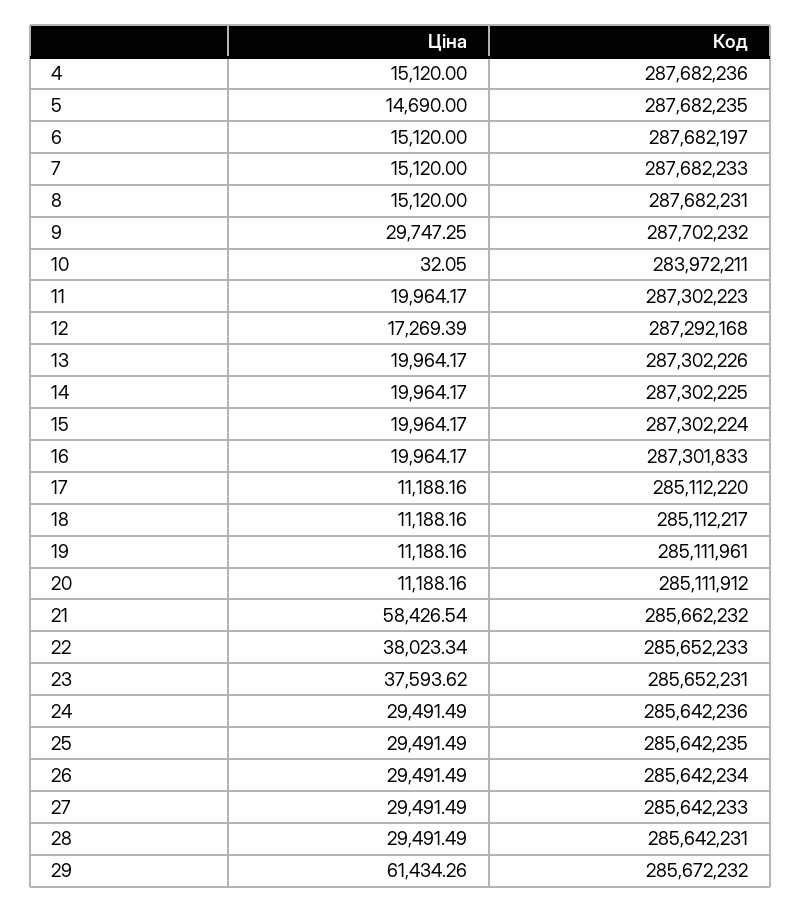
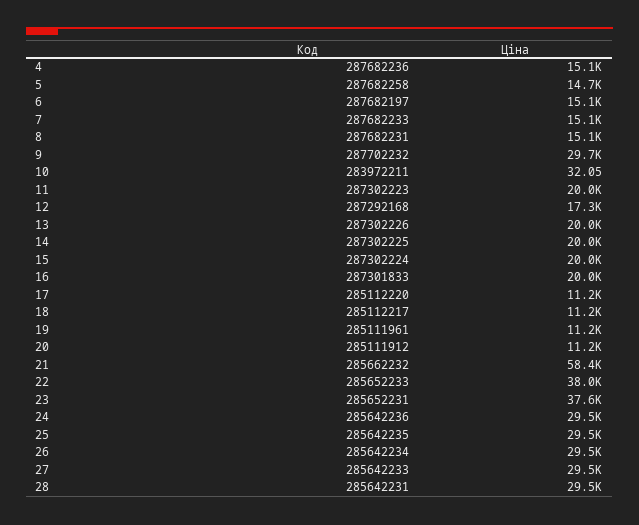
  {
    "Ціна": {
      "4": 15120,
      "5": 14690,
      "6": 15120,
      "7": 15120,
      "8": 15120,
      "9": 29747.25,
      "10": 32.05,
      "11": 19964.17,
      "12": 17269.39,
      "13": 19964.17,
      "14": 19964.17,
      "15": 19964.17,
      "16": 19964.17,
      "17": 11188.16,
      "18": 11188.16,
      "19": 11188.16,
      "20": 11188.16,
      "21": 58426.54,
      "22": 38023.34,
      "23": 37593.62,
      "24": 29491.49,
      "25": 29491.49,
      "26": 29491.49,
      "27": 29491.49,
-     "28": 29491.49,
+     "28": 29491.49
-     "29": 61434.26
    },
    "Код": {
      "4": 287682236,
-     "5": 287682235,
+     "5": 287682258,
      "6": 287682197,
      "7": 287682233,
      "8": 287682231,
      "9": 287702232,
      "10": 283972211,
      "11": 287302223,
      "12": 287292168,
      "13": 287302226,
      "14": 287302225,
      "15": 287302224,
      "16": 287301833,
      "17": 285112220,
      "18": 285112217,
      "19": 285111961,
      "20": 285111912,
      "21": 285662232,
      "22": 285652233,
      "23": 285652231,
      "24": 285642236,
      "25": 285642235,
      "26": 285642234,
      "27": 285642233,
-     "28": 285642231,
+     "28": 285642231
-     "29": 285672232
    }
  }

